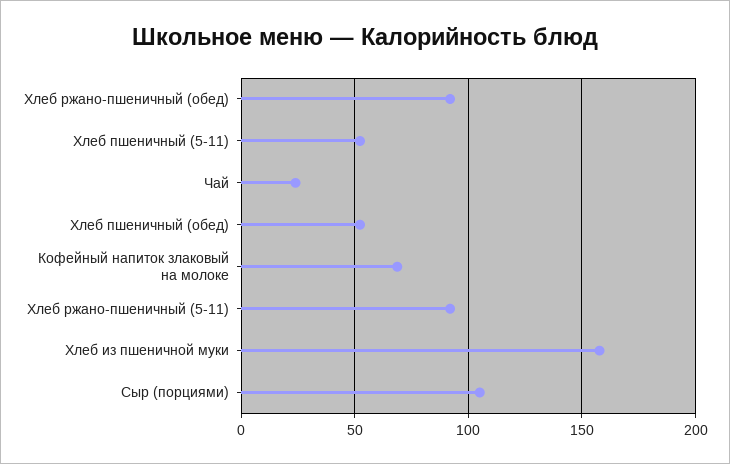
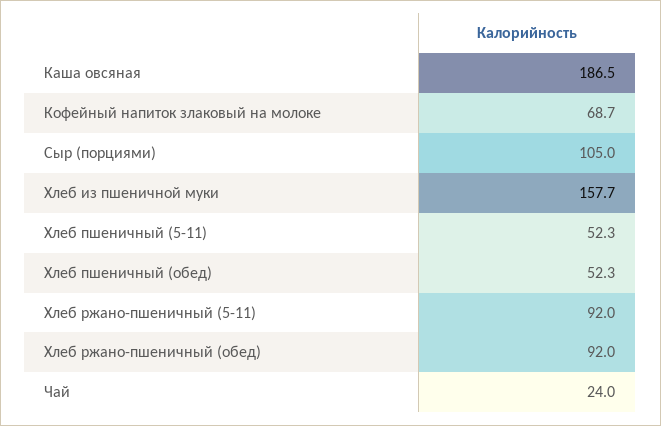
  {
    "Хлеб ржано-пшеничный (обед)": 92,
    "Хлеб пшеничный (5-11)": 52.3,
    "Чай": 24,
    "Хлеб пшеничный (обед)": 52.3,
    "Кофейный напиток злаковый на молоке": 68.7,
    "Хлеб ржано-пшеничный (5-11)": 92,
    "Хлеб из пшеничной муки": 157.7,
-   "Сыр (порциями)": 105
+   "Сыр (порциями)": 105,
+   "Каша овсяная": 186.5
  }

